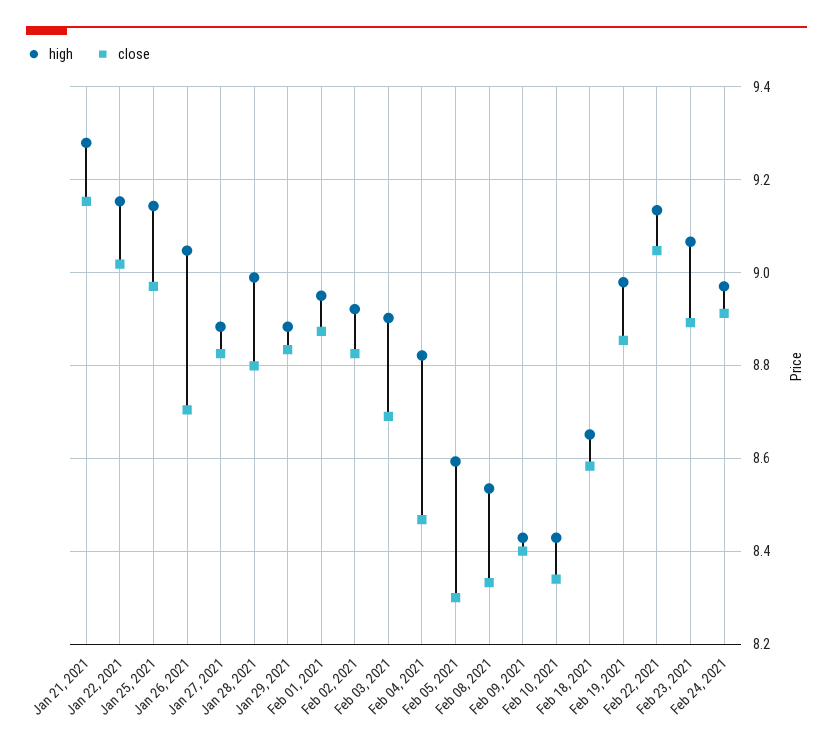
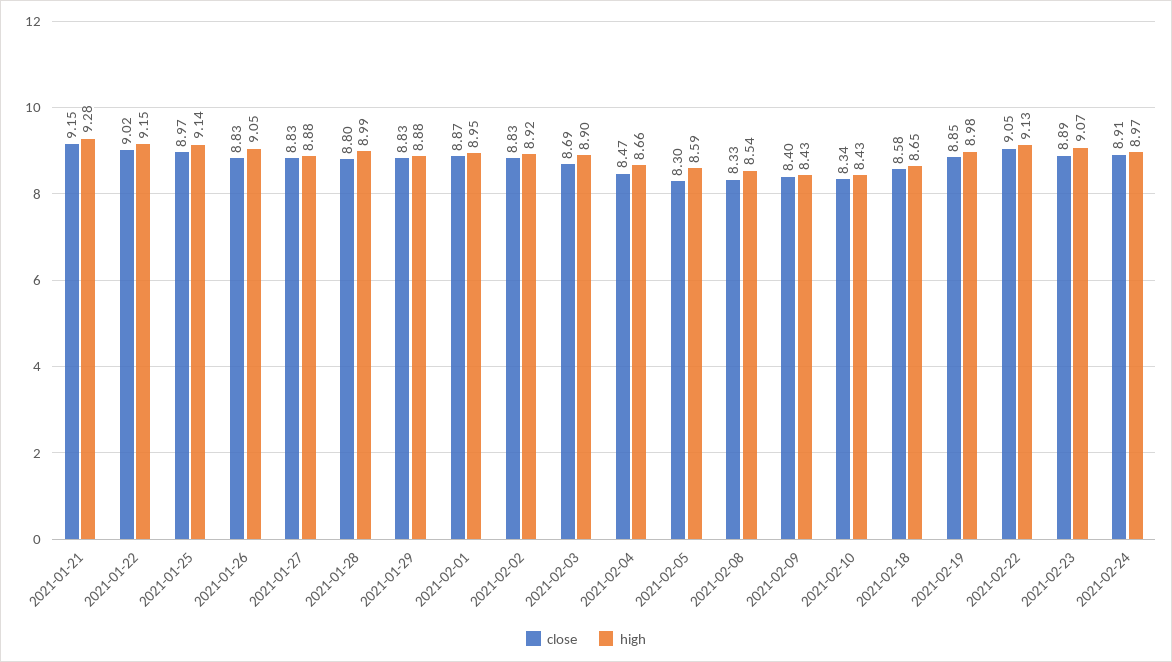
  {
    "high": {
      "Jan 21, 2021": 9.28,
      "Jan 22, 2021": 9.15,
      "Jan 25, 2021": 9.14,
      "Jan 26, 2021": 9.05,
      "Jan 27, 2021": 8.88,
      "Jan 28, 2021": 8.99,
      "Jan 29, 2021": 8.88,
      "Feb 01, 2021": 8.95,
      "Feb 02, 2021": 8.92,
      "Feb 03, 2021": 8.9,
-     "Feb 04, 2021": 8.82,
+     "Feb 04, 2021": 8.66,
      "Feb 05, 2021": 8.59,
      "Feb 08, 2021": 8.54,
      "Feb 09, 2021": 8.43,
      "Feb 10, 2021": 8.43,
      "Feb 18, 2021": 8.65,
      "Feb 19, 2021": 8.98,
      "Feb 22, 2021": 9.13,
      "Feb 23, 2021": 9.07,
      "Feb 24, 2021": 8.97
    },
    "close": {
      "Jan 21, 2021": 9.15,
      "Jan 22, 2021": 9.02,
      "Jan 25, 2021": 8.97,
-     "Jan 26, 2021": 8.7,
+     "Jan 26, 2021": 8.83,
      "Jan 27, 2021": 8.83,
      "Jan 28, 2021": 8.8,
      "Jan 29, 2021": 8.83,
      "Feb 01, 2021": 8.87,
      "Feb 02, 2021": 8.83,
      "Feb 03, 2021": 8.69,
      "Feb 04, 2021": 8.47,
      "Feb 05, 2021": 8.3,
      "Feb 08, 2021": 8.33,
      "Feb 09, 2021": 8.4,
      "Feb 10, 2021": 8.34,
      "Feb 18, 2021": 8.58,
      "Feb 19, 2021": 8.85,
      "Feb 22, 2021": 9.05,
      "Feb 23, 2021": 8.89,
      "Feb 24, 2021": 8.91
    }
  }

